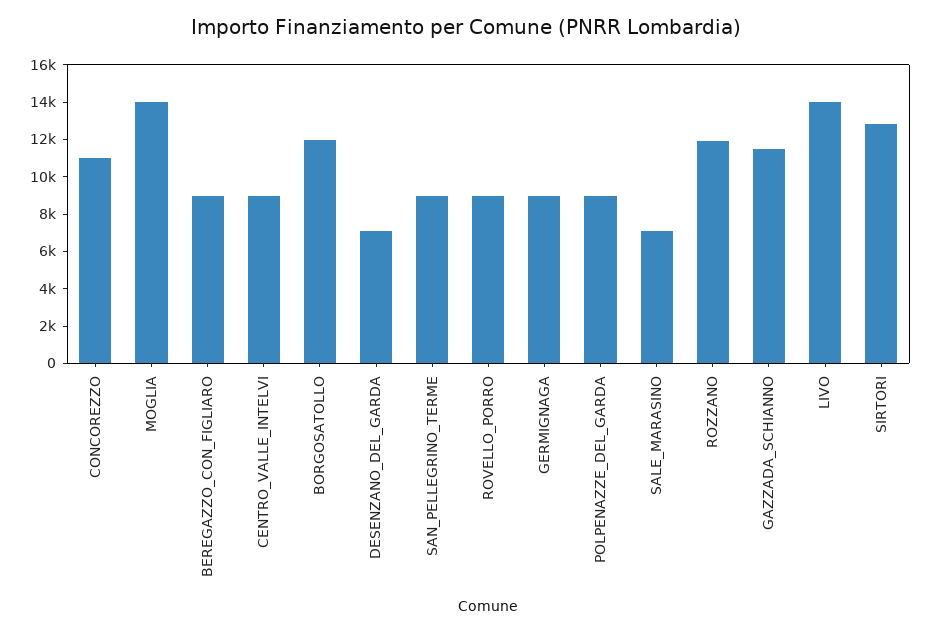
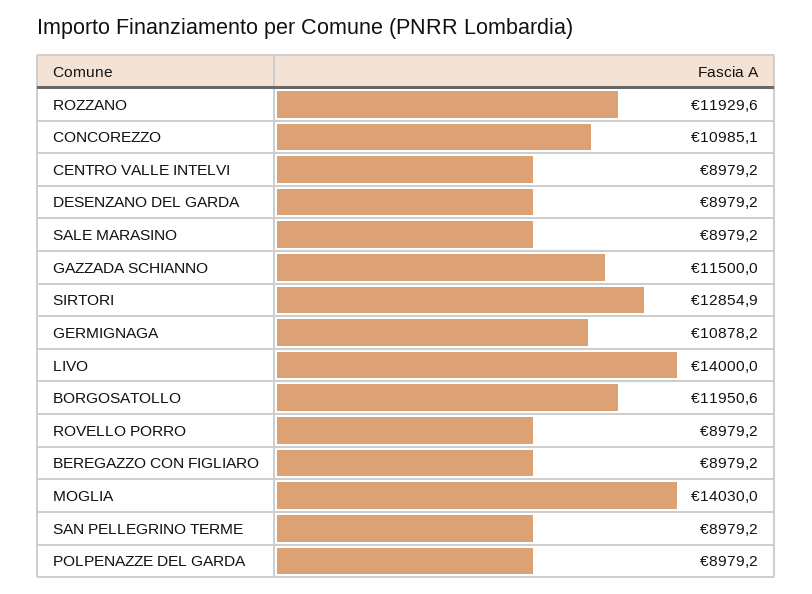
  {
    "CONCOREZZO": 10985.1,
    "MOGLIA": 14030,
    "BEREGAZZO_CON_FIGLIARO": 8979.2,
    "CENTRO_VALLE_INTELVI": 8979.2,
    "BORGOSATOLLO": 11950.6,
-   "DESENZANO_DEL_GARDA": 7000,
+   "DESENZANO_DEL_GARDA": 8979.2,
    "SAN_PELLEGRINO_TERME": 8979.2,
    "ROVELLO_PORRO": 8979.2,
-   "GERMIGNAGA": 9000,
+   "GERMIGNAGA": 10878.2,
    "POLPENAZZE_DEL_GARDA": 8979.2,
-   "SALE_MARASINO": 7000,
+   "SALE_MARASINO": 8979.2,
    "ROZZANO": 11929.6,
    "GAZZADA_SCHIANNO": 11500,
    "LIVO": 14000,
    "SIRTORI": 12854.9
  }

